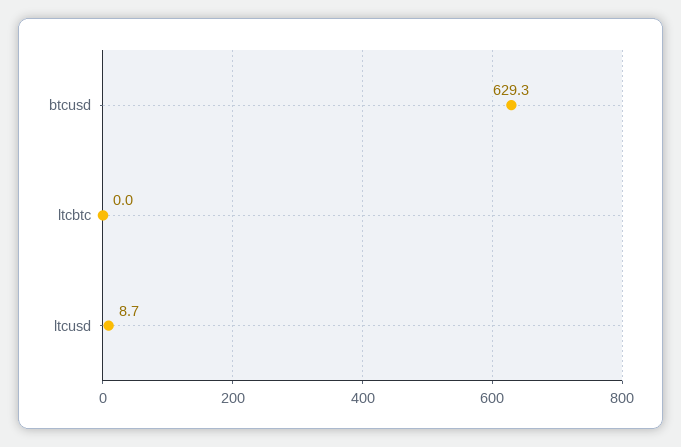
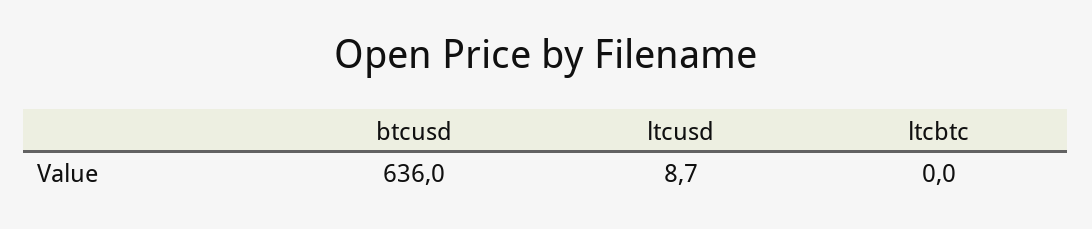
  {
-   "btcusd": 629.3,
+   "btcusd": 636,
    "ltcbtc": 0,
    "ltcusd": 8.7
  }

